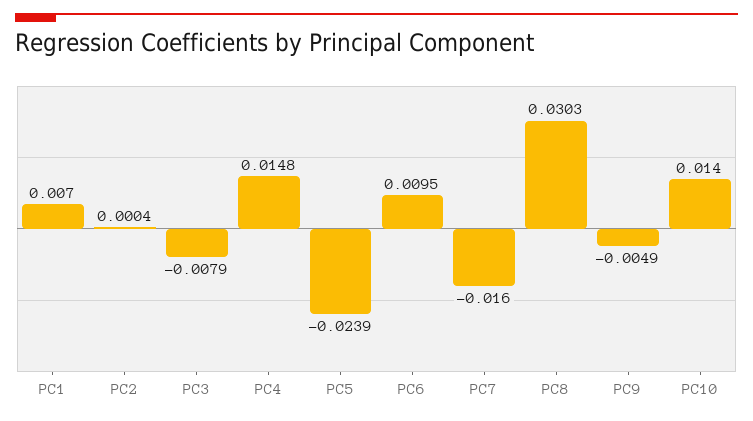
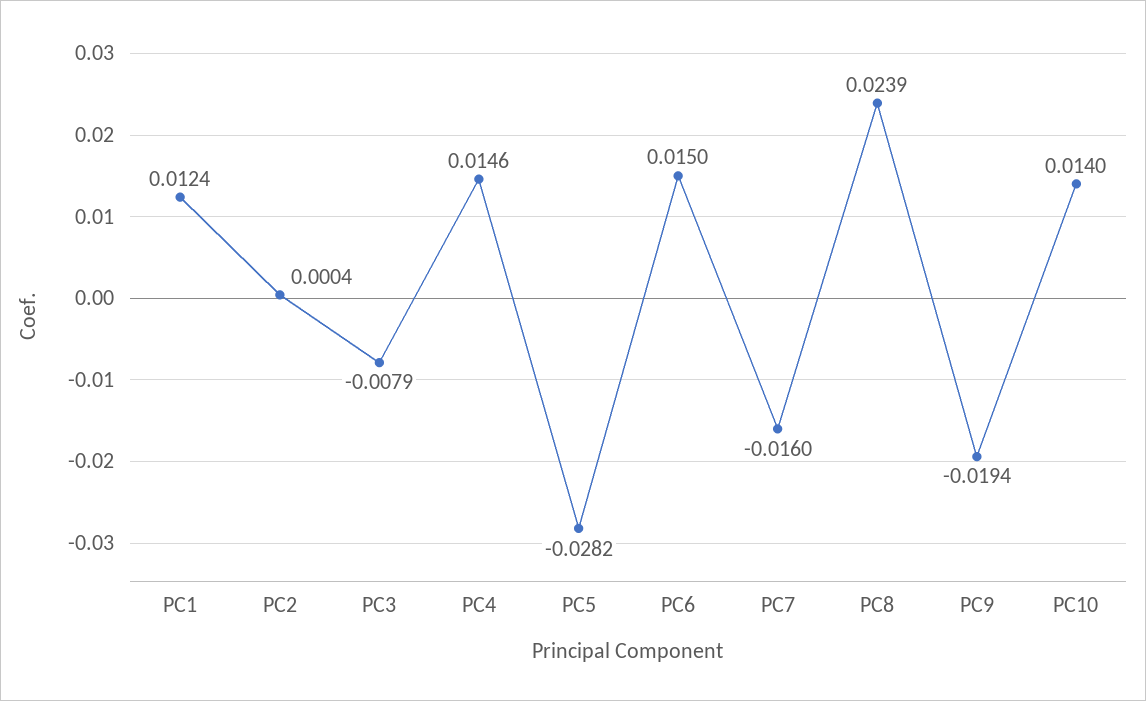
  {
-   "PC1": 0.007,
+   "PC1": 0.0124,
    "PC2": 0.0004,
    "PC3": -0.0079,
-   "PC4": 0.0148,
+   "PC4": 0.0146,
-   "PC5": -0.0239,
+   "PC5": -0.0282,
-   "PC6": 0.0095,
+   "PC6": 0.015,
    "PC7": -0.016,
-   "PC8": 0.0303,
+   "PC8": 0.0239,
-   "PC9": -0.0049,
+   "PC9": -0.0194,
    "PC10": 0.014
  }

